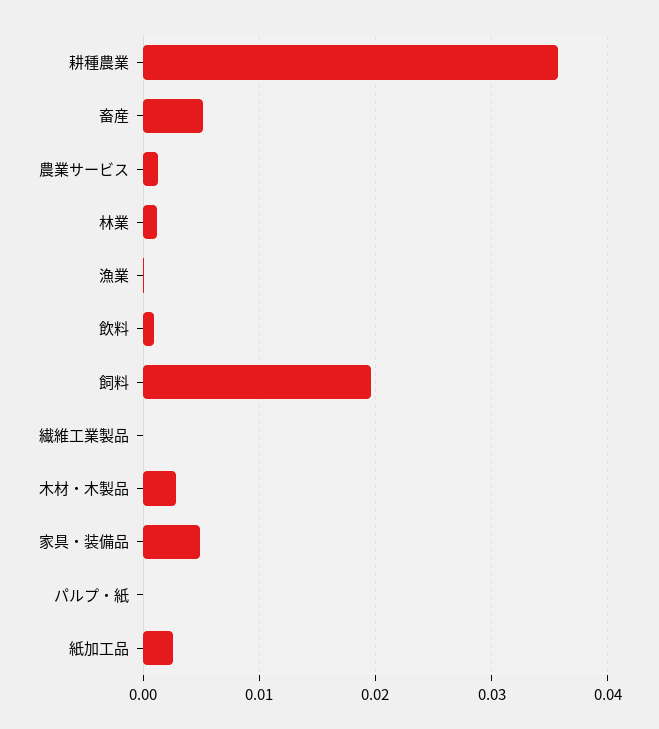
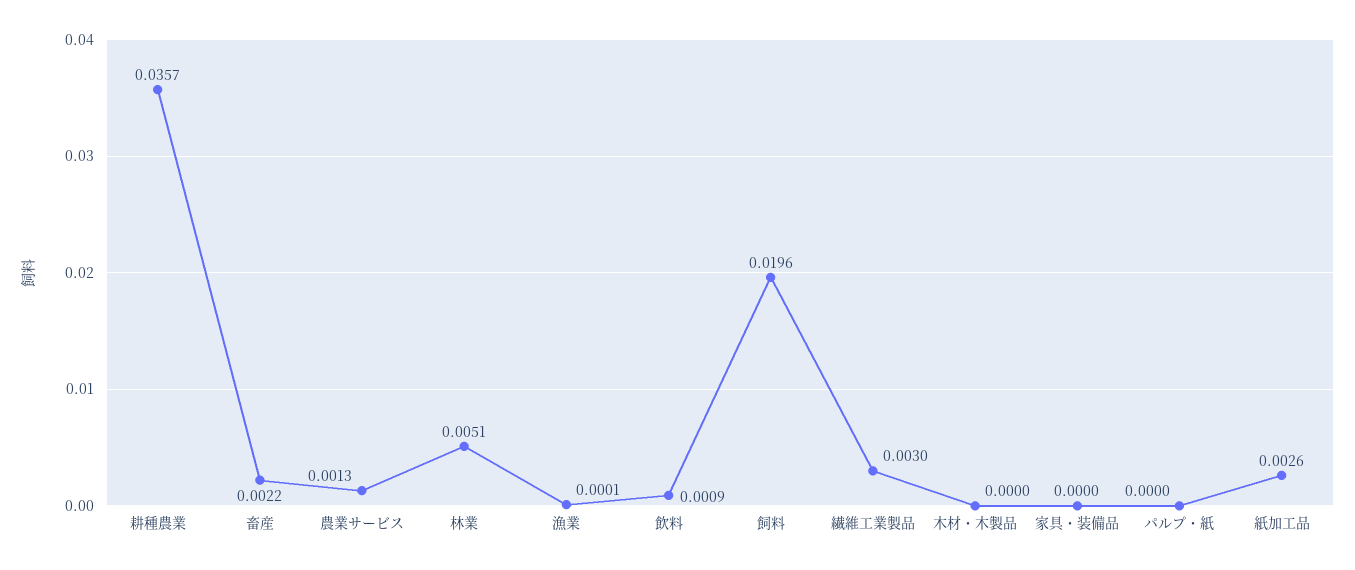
  {
    "耕種農業": 0.0357,
-   "畜産": 0.005,
+   "畜産": 0.0022,
    "農業サービス": 0.0013,
-   "林業": 0.001,
+   "林業": 0.0051,
    "漁業": 0.0001,
    "飲料": 0.0009,
    "飼料": 0.0196,
-   "繊維工業製品": 0,
+   "繊維工業製品": 0.003,
-   "木材・木製品": 0.003,
+   "木材・木製品": 0,
-   "家具・装備品": 0.005,
+   "家具・装備品": 0,
    "パルプ・紙": 0,
    "紙加工品": 0.0026
  }

